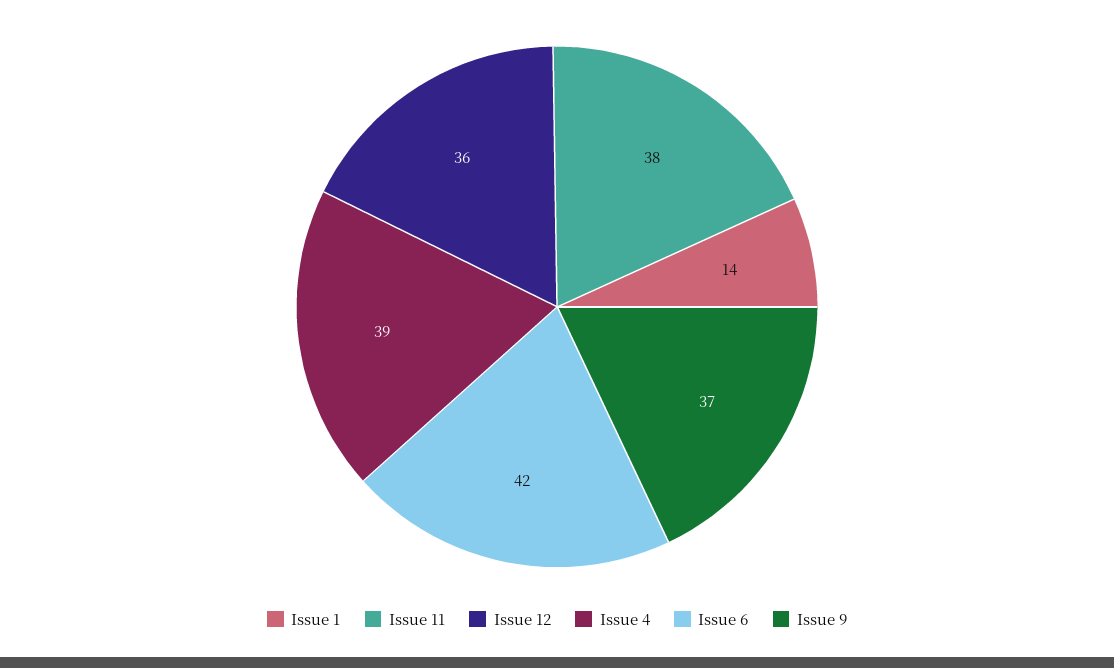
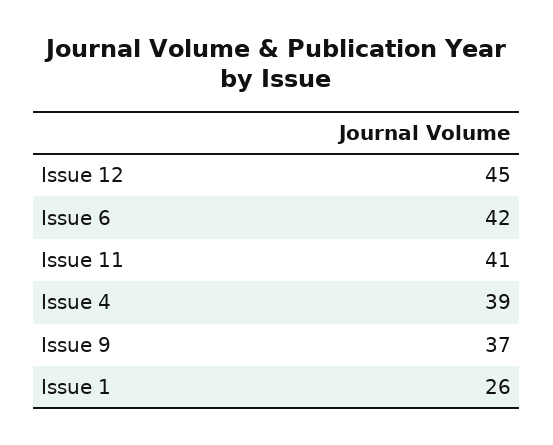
  {
-   "Issue 1": 14,
+   "Issue 1": 26,
-   "Issue 11": 38,
+   "Issue 11": 41,
-   "Issue 12": 36,
+   "Issue 12": 45,
    "Issue 4": 39,
    "Issue 6": 42,
    "Issue 9": 37
  }

